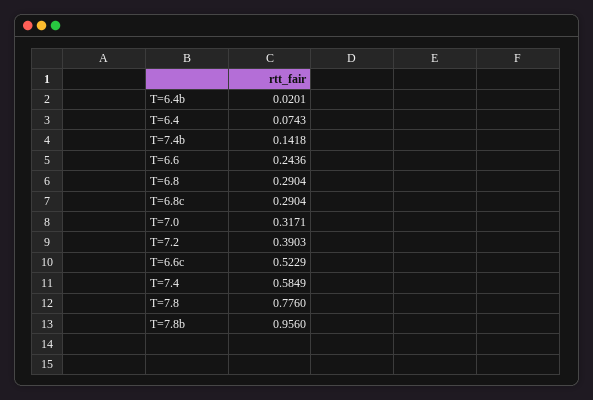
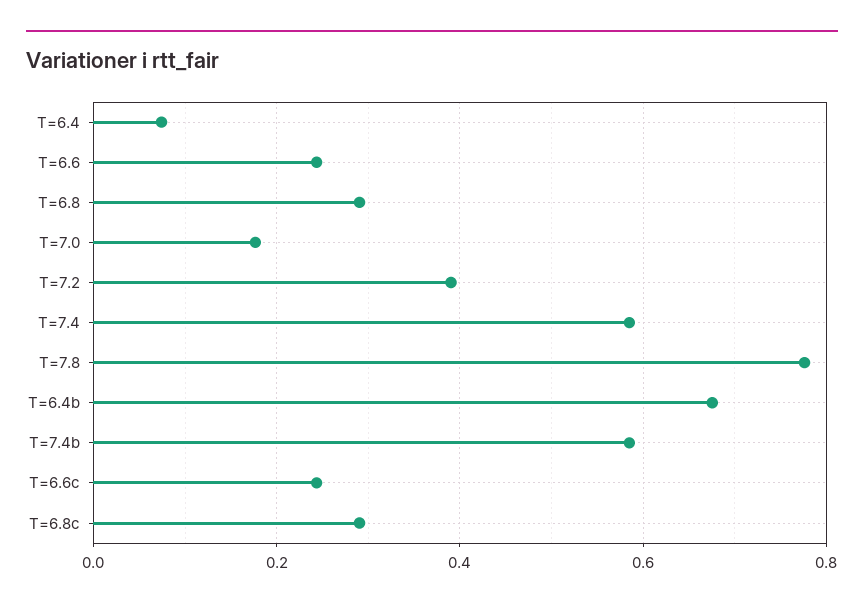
  {
-   "T=6.4b": 0.0201,
+   "T=6.4b": 0.68,
    "T=6.4": 0.0743,
-   "T=7.4b": 0.1418,
+   "T=7.4b": 0.58,
    "T=6.6": 0.2436,
    "T=6.8": 0.2904,
    "T=6.8c": 0.2904,
-   "T=7.0": 0.3171,
+   "T=7.0": 0.18,
    "T=7.2": 0.3903,
-   "T=6.6c": 0.5229,
+   "T=6.6c": 0.24,
    "T=7.4": 0.5849,
-   "T=7.8": 0.776,
+   "T=7.8": 0.776
-   "T=7.8b": 0.956
  }

